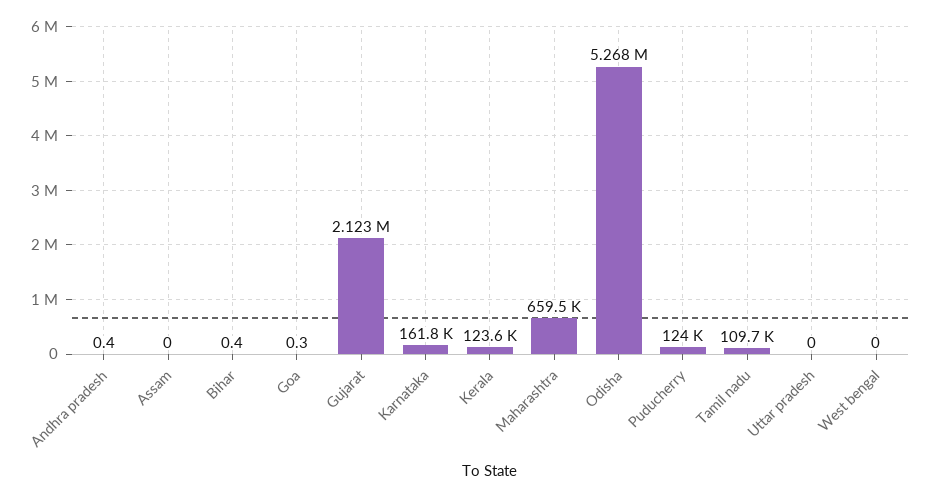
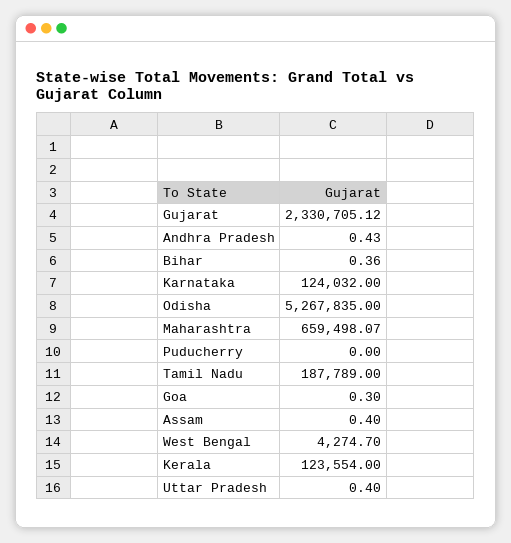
  {
    "Andhra pradesh": 0.43,
-   "Assam": 0,
+   "Assam": 0.4,
    "Bihar": 0.36,
    "Goa": 0.3,
-   "Gujarat": 2123000,
+   "Gujarat": 2330705.12,
-   "Karnataka": 161800,
+   "Karnataka": 124032,
    "Kerala": 123554,
    "Maharashtra": 659498.07,
    "Odisha": 5267835,
-   "Puducherry": 124000,
+   "Puducherry": 0,
-   "Tamil nadu": 109700,
+   "Tamil nadu": 187789,
-   "Uttar pradesh": 0,
+   "Uttar pradesh": 0.4,
-   "West bengal": 0
+   "West bengal": 4274.7
  }

